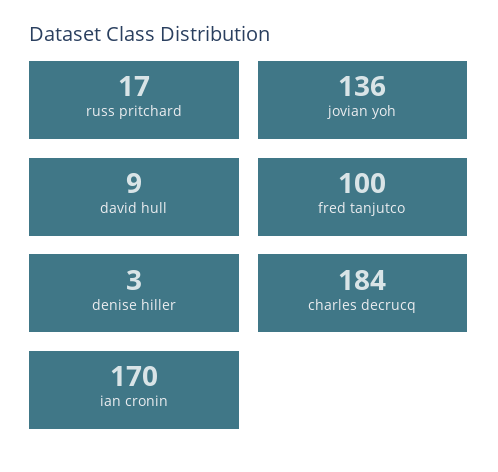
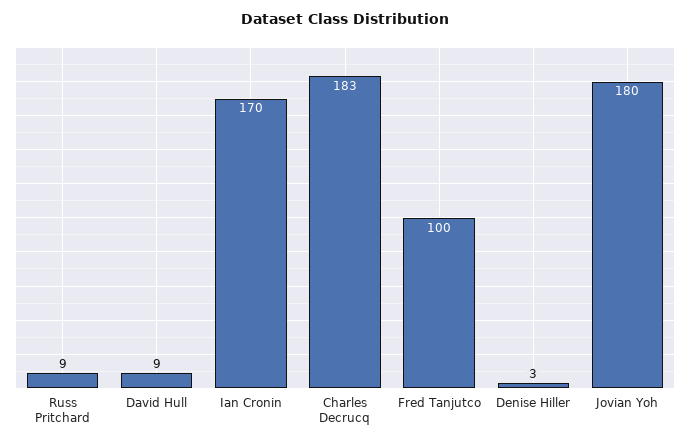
  {
-   "russ pritchard": 17,
+   "russ pritchard": 9,
-   "jovian yoh": 136,
+   "jovian yoh": 180,
    "david hull": 9,
    "fred tanjutco": 100,
    "denise hiller": 3,
-   "charles decrucq": 184,
+   "charles decrucq": 183,
    "ian cronin": 170
  }

